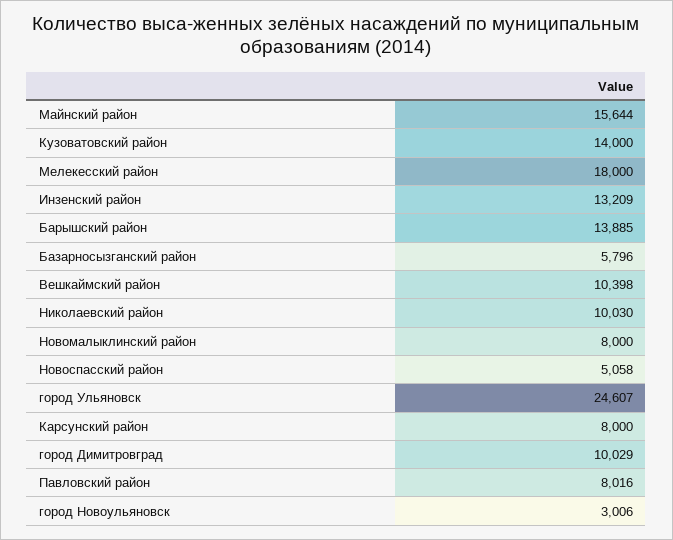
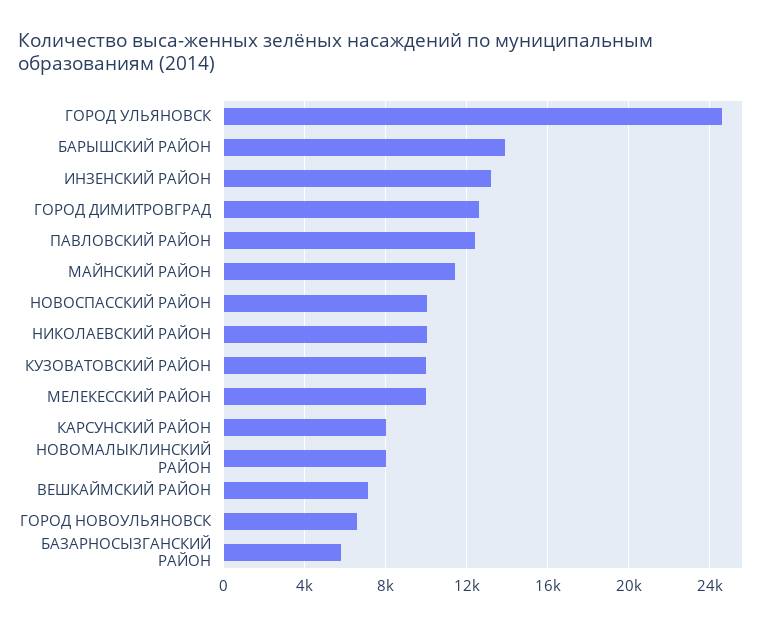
  {
-   "Майнский район": 15644,
+   "Майнский район": 11500,
-   "Кузоватовский район": 14000,
+   "Кузоватовский район": 10000,
-   "Мелекесский район": 18000,
+   "Мелекесский район": 10000,
    "Инзенский район": 13209,
    "Барышский район": 13885,
    "Базарносызганский район": 5796,
-   "Вешкаймский район": 10398,
+   "Вешкаймский район": 7000,
    "Николаевский район": 10030,
    "Новомалыклинский район": 8000,
-   "Новоспасский район": 5058,
+   "Новоспасский район": 10000,
    "город Ульяновск": 24607,
    "Карсунский район": 8000,
-   "город Димитровград": 10029,
+   "город Димитровград": 12500,
-   "Павловский район": 8016,
+   "Павловский район": 12500,
-   "город Новоульяновск": 3006
+   "город Новоульяновск": 6500
  }

